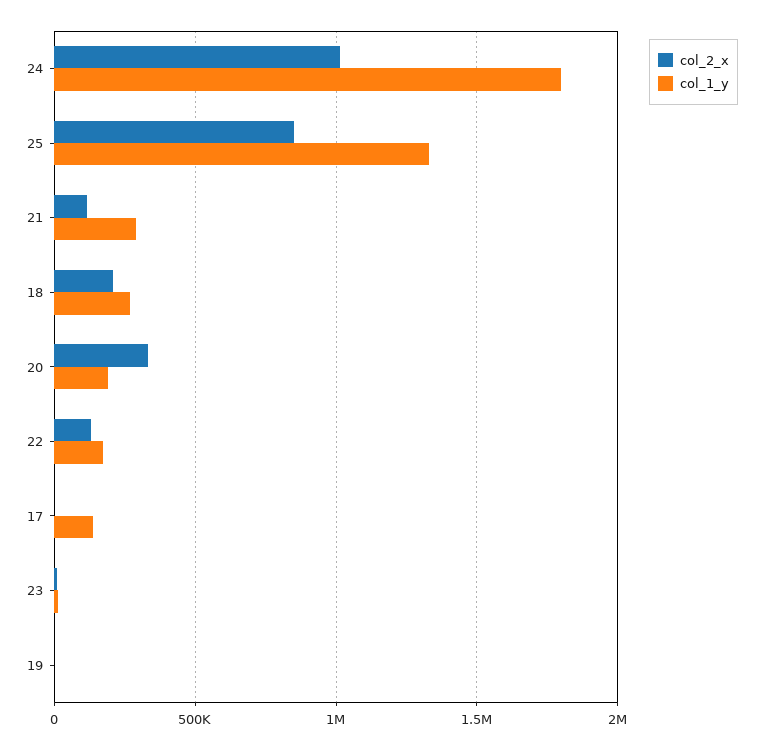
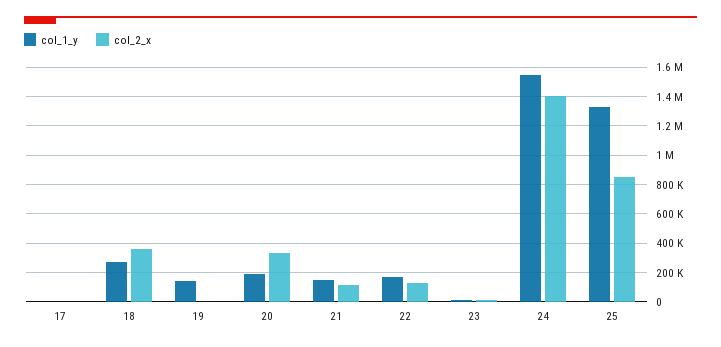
  {
    "col_2_x": {
-     "24": 1000000,
+     "24": 1400000,
      "25": 850000,
      "21": 100000,
-     "18": 200000,
+     "18": 350000,
      "20": 350000,
      "22": 150000,
      "17": 0,
      "23": 0,
      "19": 0
    },
    "col_1_y": {
-     "24": 1800000,
+     "24": 1550000,
      "25": 1350000,
-     "21": 300000,
+     "21": 150000,
      "18": 250000,
      "20": 200000,
      "22": 150000,
-     "17": 150000,
+     "17": 0,
      "23": 0,
-     "19": 0
+     "19": 150000
    }
  }

